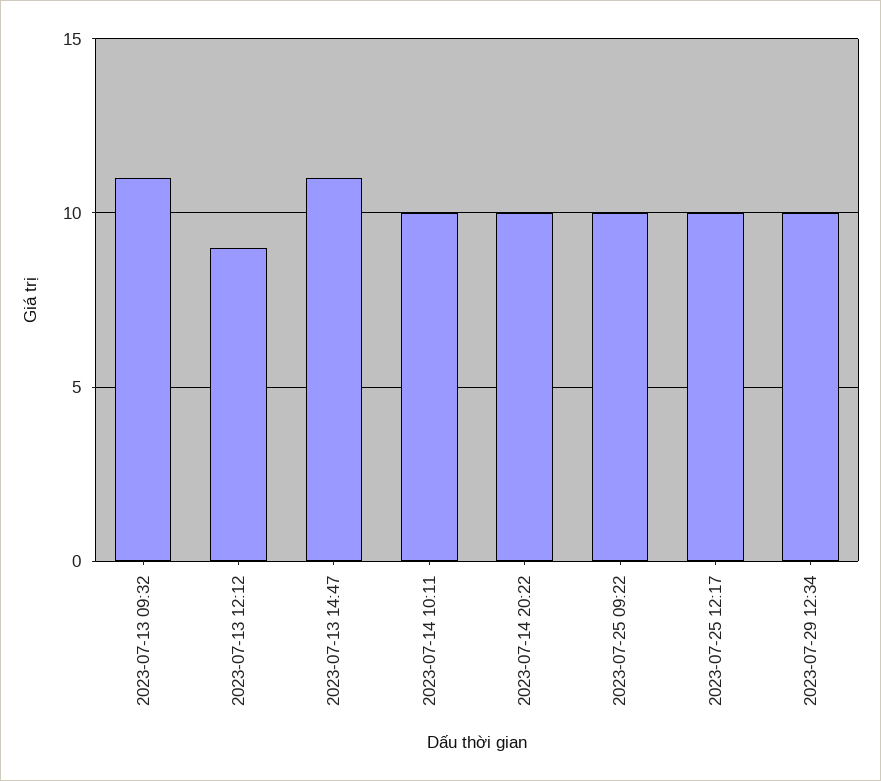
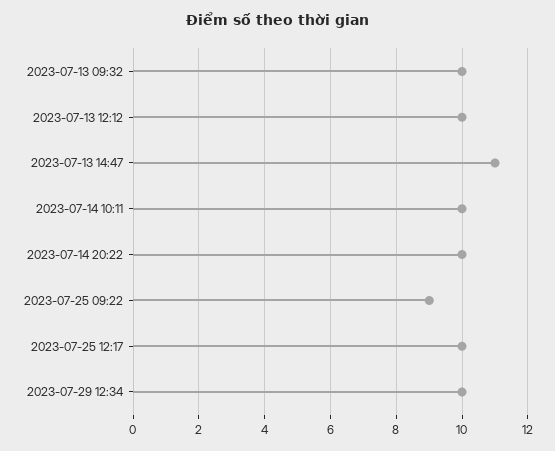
  {
-   "2023-07-13 09:32": 11,
+   "2023-07-13 09:32": 10,
-   "2023-07-13 12:12": 9,
+   "2023-07-13 12:12": 10,
    "2023-07-13 14:47": 11,
    "2023-07-14 10:11": 10,
    "2023-07-14 20:22": 10,
-   "2023-07-25 09:22": 10,
+   "2023-07-25 09:22": 9,
    "2023-07-25 12:17": 10,
    "2023-07-29 12:34": 10
  }

